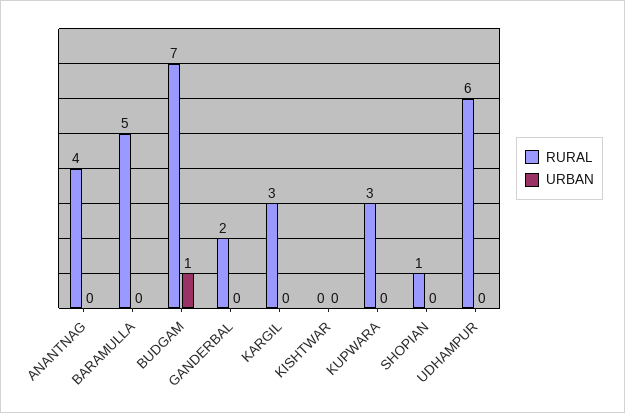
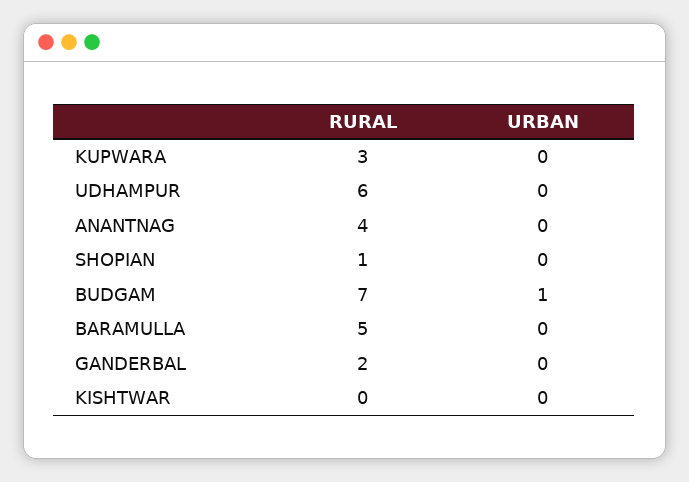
  {
    "RURAL": {
      "ANANTNAG": 4,
      "BARAMULLA": 5,
      "BUDGAM": 7,
      "GANDERBAL": 2,
-     "KARGIL": 3,
      "KISHTWAR": 0,
      "KUPWARA": 3,
      "SHOPIAN": 1,
      "UDHAMPUR": 6
    },
    "URBAN": {
      "ANANTNAG": 0,
      "BARAMULLA": 0,
      "BUDGAM": 1,
      "GANDERBAL": 0,
-     "KARGIL": 0,
      "KISHTWAR": 0,
      "KUPWARA": 0,
      "SHOPIAN": 0,
      "UDHAMPUR": 0
    }
  }

